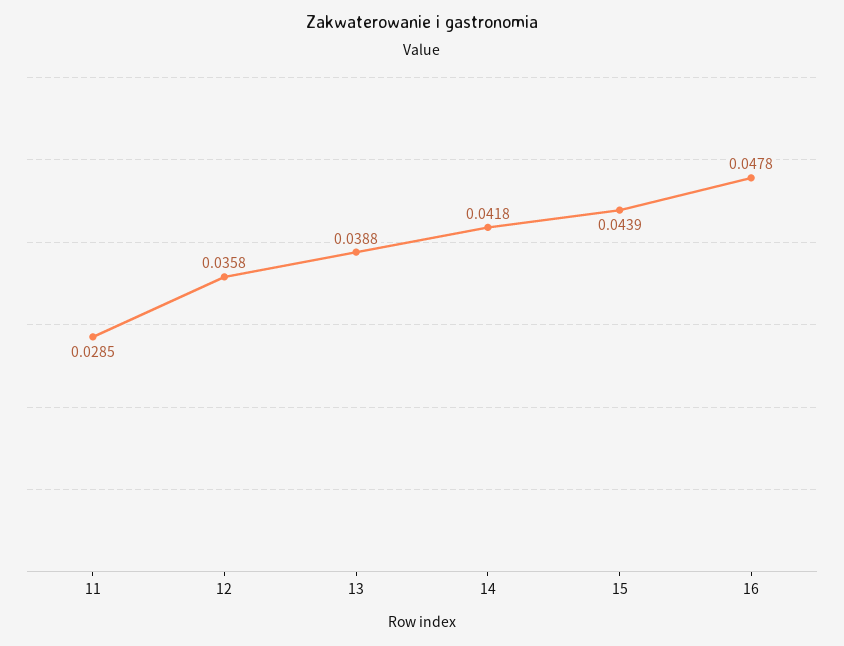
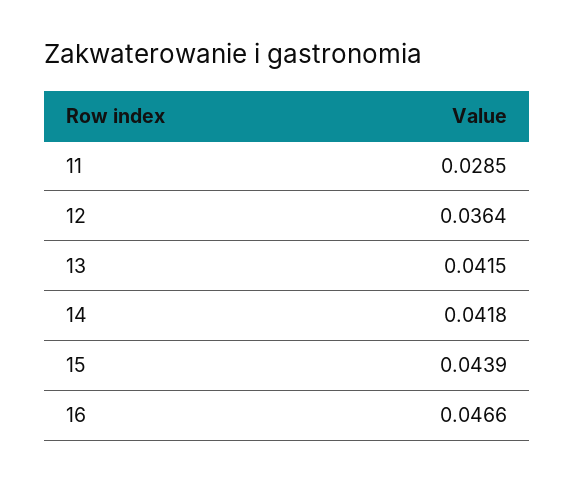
  {
    "11": 0.0285,
-   "12": 0.0358,
+   "12": 0.0364,
-   "13": 0.0388,
+   "13": 0.0415,
    "14": 0.0418,
    "15": 0.0439,
-   "16": 0.0478
+   "16": 0.0466
  }

